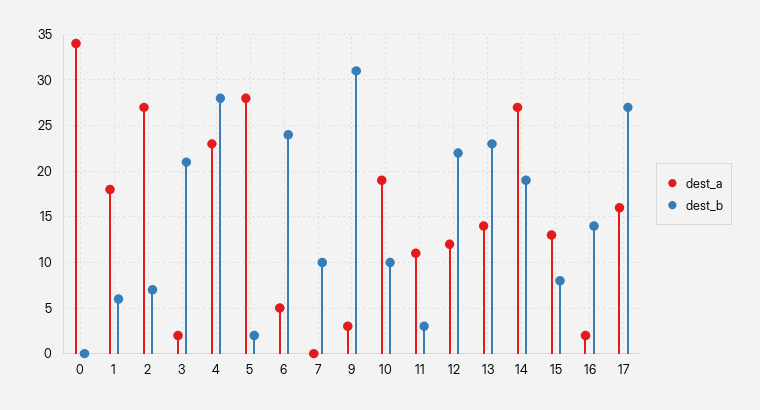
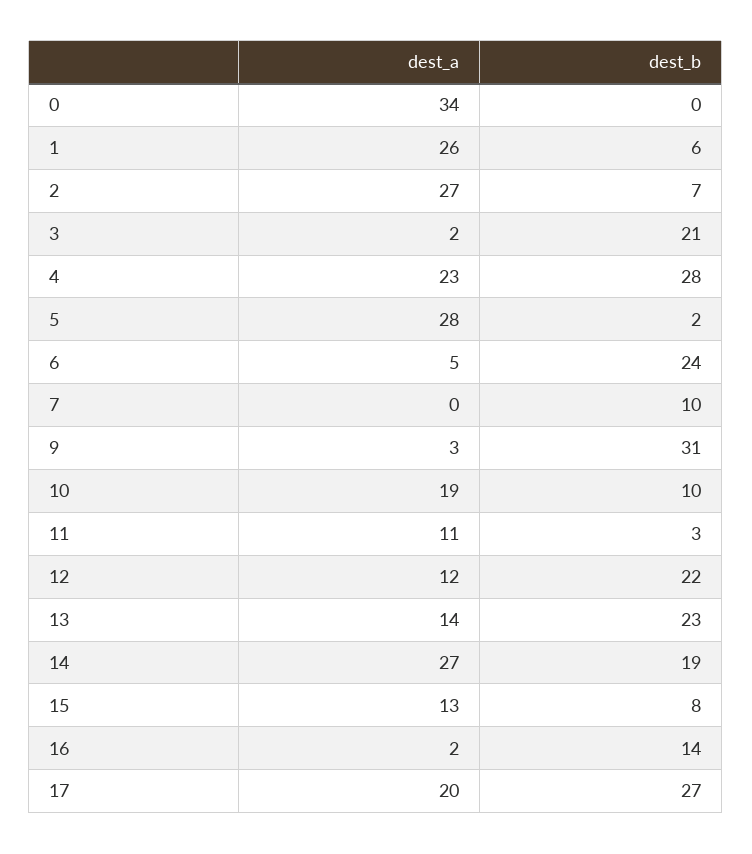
  {
    "dest_a": {
      "0": 34,
-     "1": 18,
+     "1": 26,
      "2": 27,
      "3": 2,
      "4": 23,
      "5": 28,
      "6": 5,
      "7": 0,
      "9": 3,
      "10": 19,
      "11": 11,
      "12": 12,
      "13": 14,
      "14": 27,
      "15": 13,
      "16": 2,
-     "17": 16
+     "17": 20
    },
    "dest_b": {
      "0": 0,
      "1": 6,
      "2": 7,
      "3": 21,
      "4": 28,
      "5": 2,
      "6": 24,
      "7": 10,
      "9": 31,
      "10": 10,
      "11": 3,
      "12": 22,
      "13": 23,
      "14": 19,
      "15": 8,
      "16": 14,
      "17": 27
    }
  }

